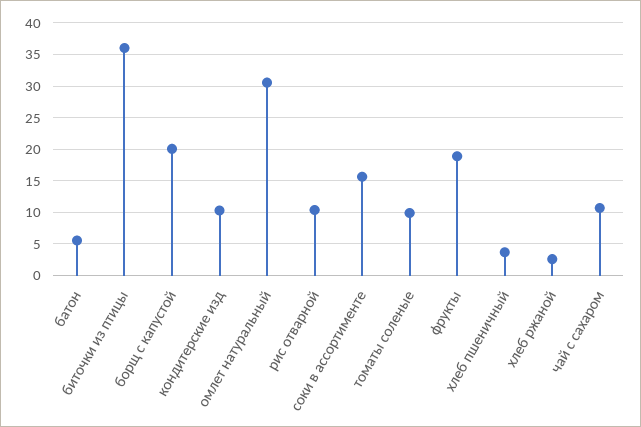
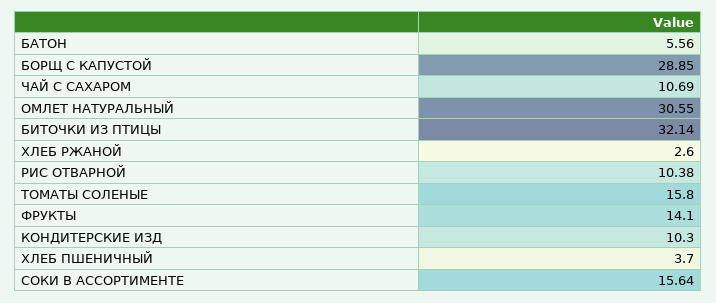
  {
    "батон": 5.56,
-   "биточки из птицы": 36,
+   "биточки из птицы": 32.14,
-   "борщ с капустой": 20,
+   "борщ с капустой": 28.85,
    "кондитерские изд": 10.3,
    "омлет натуральный": 30.55,
    "рис отварной": 10.38,
    "соки в ассортименте": 15.64,
-   "томаты соленые": 10,
+   "томаты соленые": 15.8,
-   "фрукты": 19,
+   "фрукты": 14.1,
    "хлеб пшеничный": 3.7,
    "хлеб ржаной": 2.6,
    "чай с сахаром": 10.69
  }

